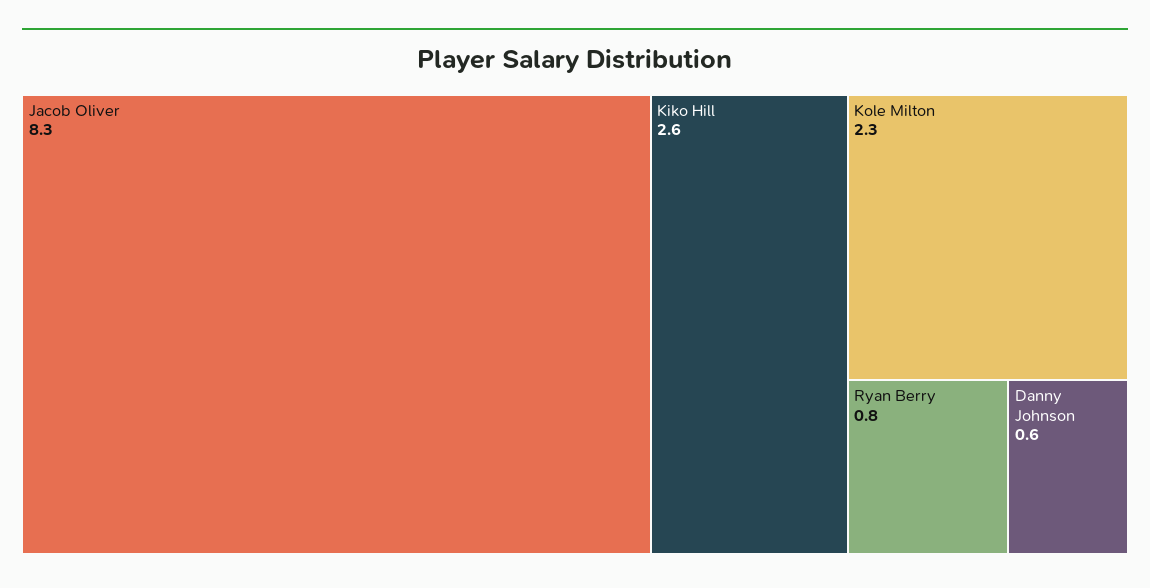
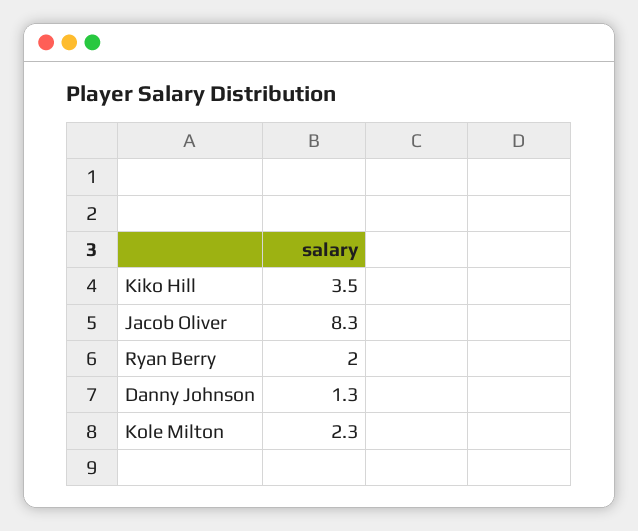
  {
    "Jacob Oliver": 8.3,
-   "Kiko Hill": 2.6,
+   "Kiko Hill": 3.5,
    "Kole Milton": 2.3,
-   "Ryan Berry": 0.8,
+   "Ryan Berry": 2,
-   "Danny Johnson": 0.6
+   "Danny Johnson": 1.3
  }

